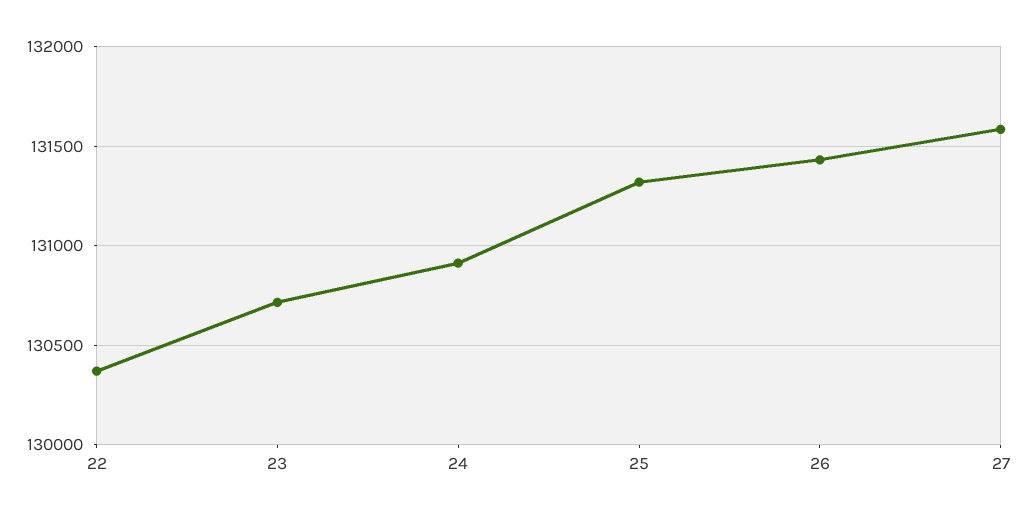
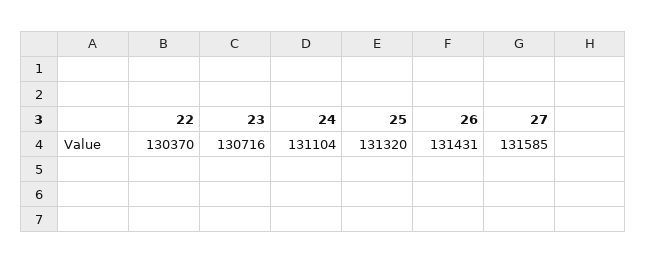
  {
    "22": 130370,
    "23": 130716,
-   "24": 130900,
+   "24": 131104,
    "25": 131320,
    "26": 131431,
    "27": 131585
  }

